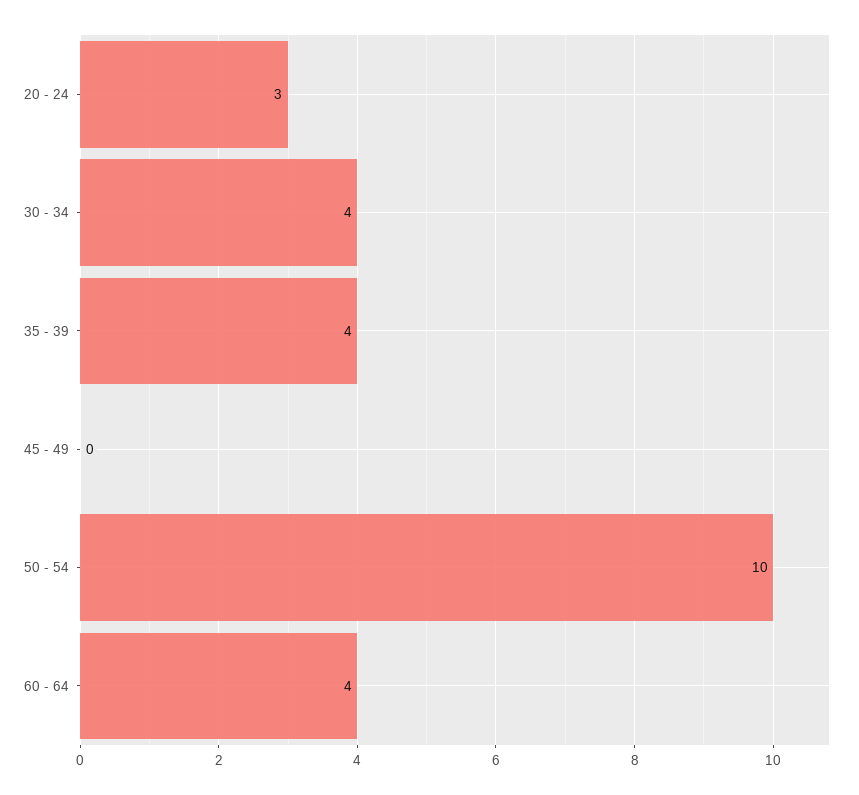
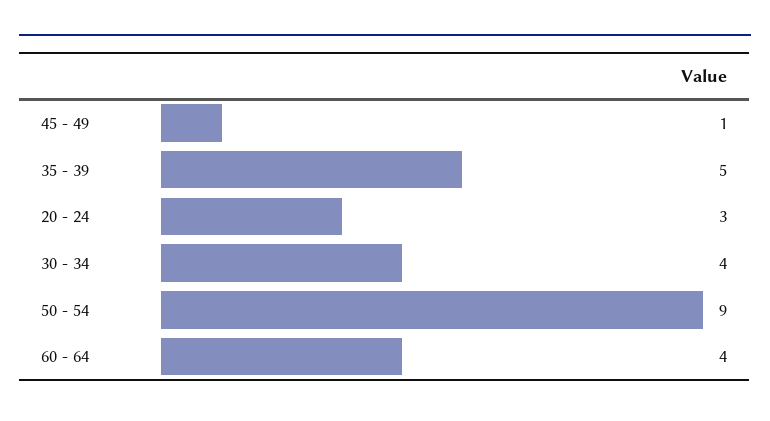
  {
    "20 - 24": 3,
    "30 - 34": 4,
-   "35 - 39": 4,
+   "35 - 39": 5,
-   "45 - 49": 0,
+   "45 - 49": 1,
-   "50 - 54": 10,
+   "50 - 54": 9,
    "60 - 64": 4
  }

